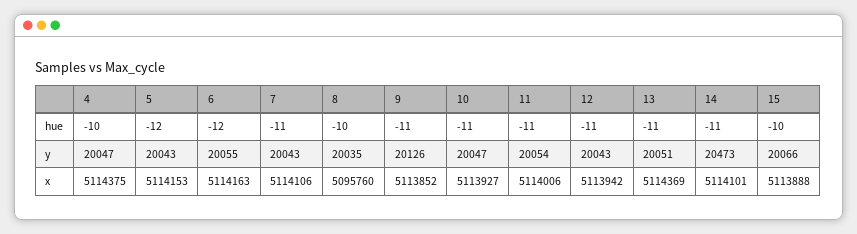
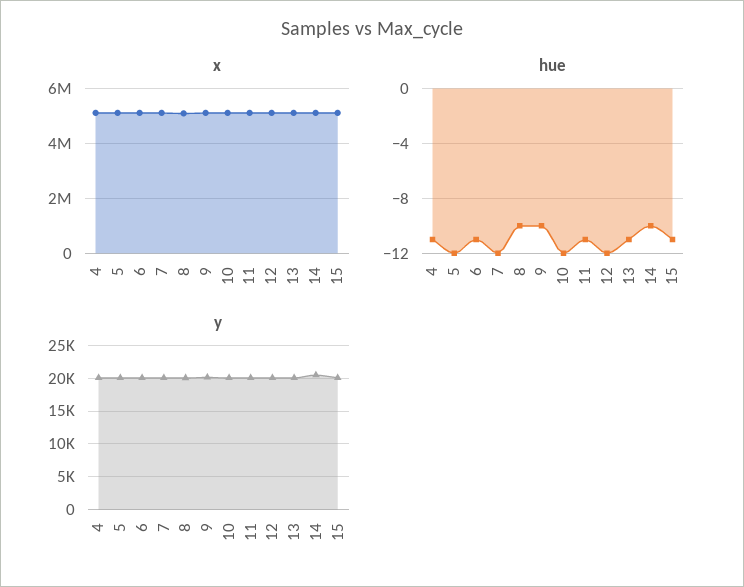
  {
    "hue": {
-     "4": -10,
+     "4": -11,
      "5": -12,
-     "6": -12,
+     "6": -11,
-     "7": -11,
+     "7": -12,
      "8": -10,
-     "9": -11,
+     "9": -10,
-     "10": -11,
+     "10": -12,
      "11": -11,
-     "12": -11,
+     "12": -12,
      "13": -11,
-     "14": -11,
+     "14": -10,
-     "15": -10
+     "15": -11
    },
    "y": {
      "4": 20047,
      "5": 20043,
      "6": 20055,
      "7": 20043,
      "8": 20035,
      "9": 20126,
      "10": 20047,
      "11": 20054,
      "12": 20043,
      "13": 20051,
      "14": 20473,
      "15": 20066
    },
    "x": {
      "4": 5114375,
      "5": 5114153,
      "6": 5114163,
      "7": 5114106,
      "8": 5095760,
      "9": 5113852,
      "10": 5113927,
      "11": 5114006,
      "12": 5113942,
      "13": 5114369,
      "14": 5114101,
      "15": 5113888
    }
  }

